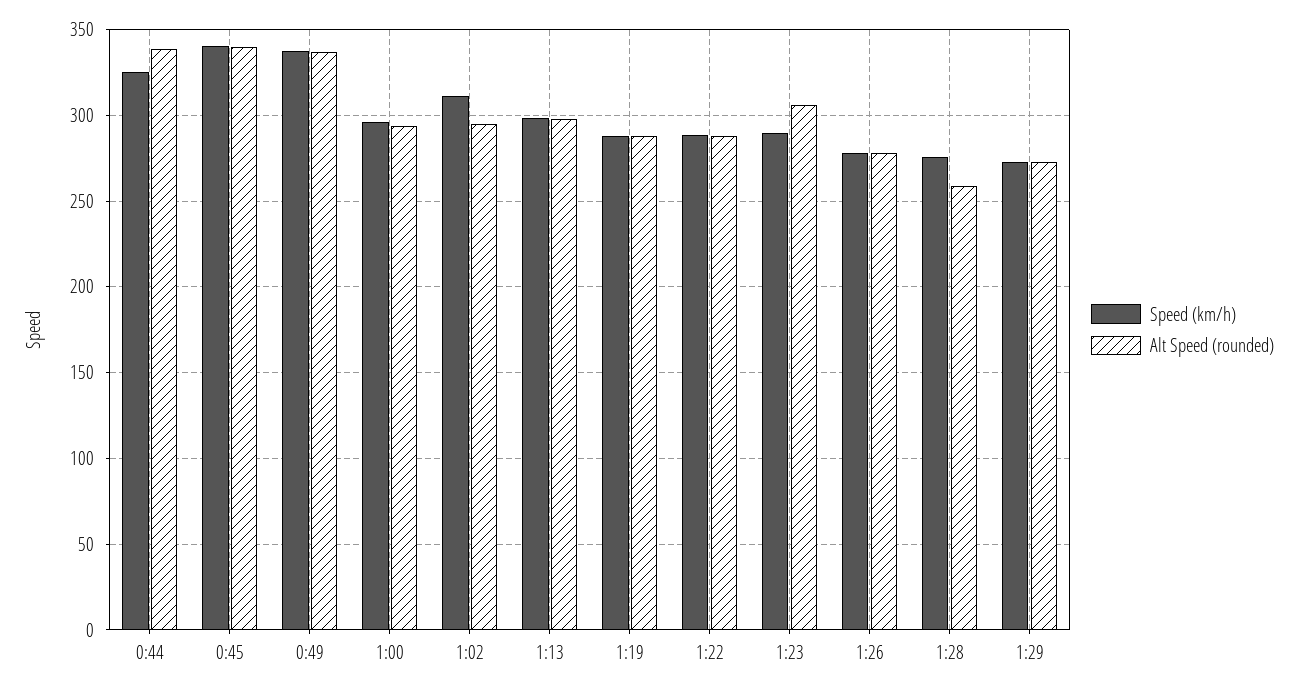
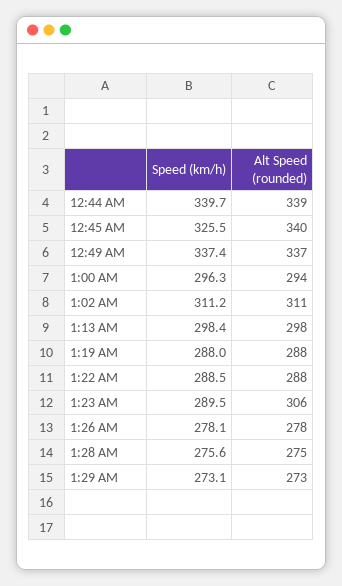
  {
    "Speed (km/h)": {
-     "0:44": 325,
+     "0:44": 339.7,
-     "0:45": 340,
+     "0:45": 325.5,
      "0:49": 337.4,
      "1:00": 296.3,
      "1:02": 311.2,
      "1:13": 298.4,
      "1:19": 288,
      "1:22": 288.5,
      "1:23": 289.5,
      "1:26": 278.1,
      "1:28": 275.6,
      "1:29": 273.1
    },
    "Alt Speed (rounded)": {
      "0:44": 339,
      "0:45": 340,
      "0:49": 337,
      "1:00": 294,
-     "1:02": 295,
+     "1:02": 311,
      "1:13": 298,
      "1:19": 288,
      "1:22": 288,
      "1:23": 306,
      "1:26": 278,
-     "1:28": 260,
+     "1:28": 275,
      "1:29": 273
    }
  }

